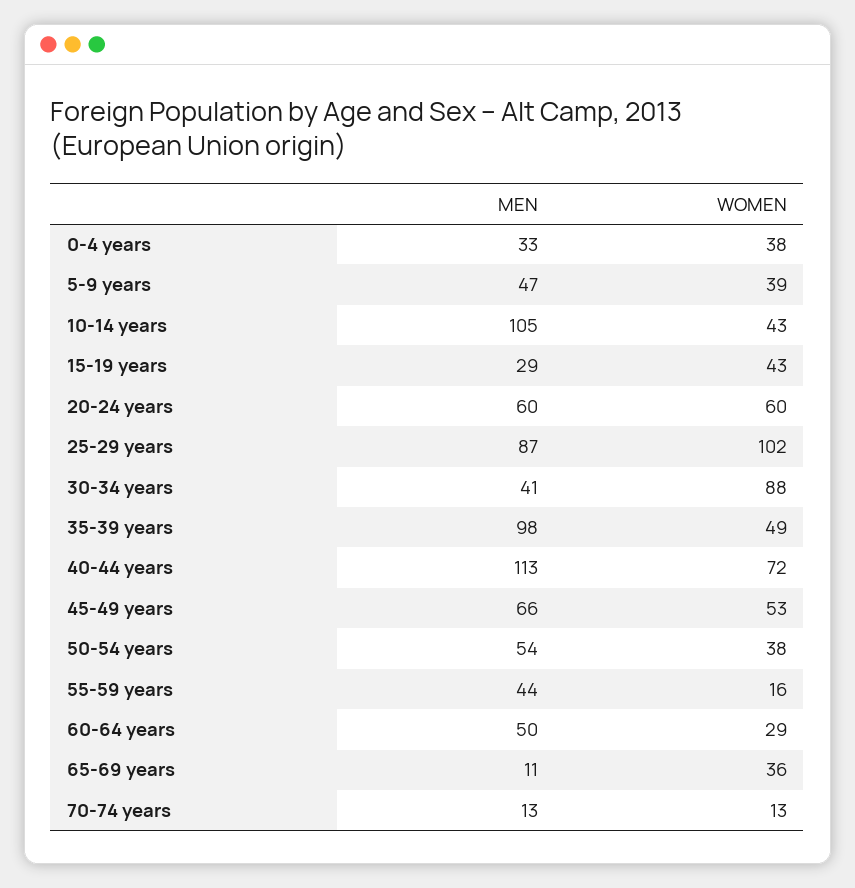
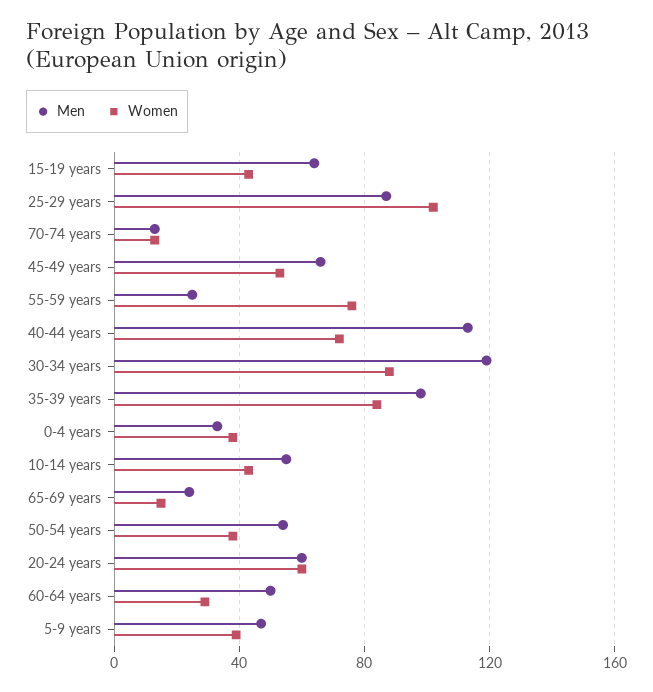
  {
    "MEN": {
      "0-4 years": 33,
      "5-9 years": 47,
-     "10-14 years": 105,
+     "10-14 years": 55,
-     "15-19 years": 29,
+     "15-19 years": 65,
      "20-24 years": 60,
      "25-29 years": 87,
-     "30-34 years": 41,
+     "30-34 years": 120,
      "35-39 years": 98,
      "40-44 years": 113,
      "45-49 years": 66,
      "50-54 years": 54,
-     "55-59 years": 44,
+     "55-59 years": 25,
      "60-64 years": 50,
-     "65-69 years": 11,
+     "65-69 years": 25,
      "70-74 years": 13
    },
    "WOMEN": {
      "0-4 years": 38,
      "5-9 years": 39,
      "10-14 years": 43,
      "15-19 years": 43,
      "20-24 years": 60,
      "25-29 years": 102,
      "30-34 years": 88,
-     "35-39 years": 49,
+     "35-39 years": 85,
      "40-44 years": 72,
      "45-49 years": 53,
      "50-54 years": 38,
-     "55-59 years": 16,
+     "55-59 years": 75,
      "60-64 years": 29,
-     "65-69 years": 36,
+     "65-69 years": 15,
      "70-74 years": 13
    }
  }

